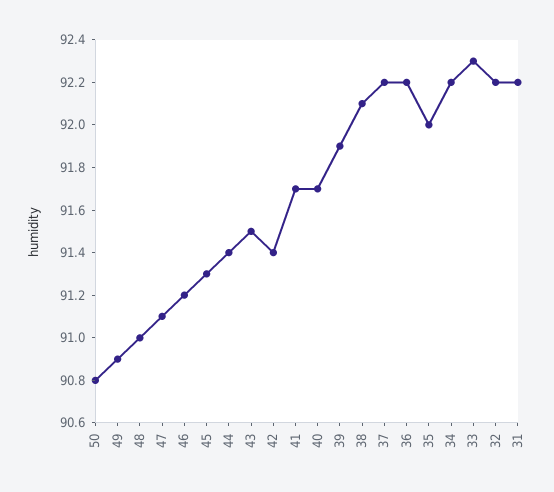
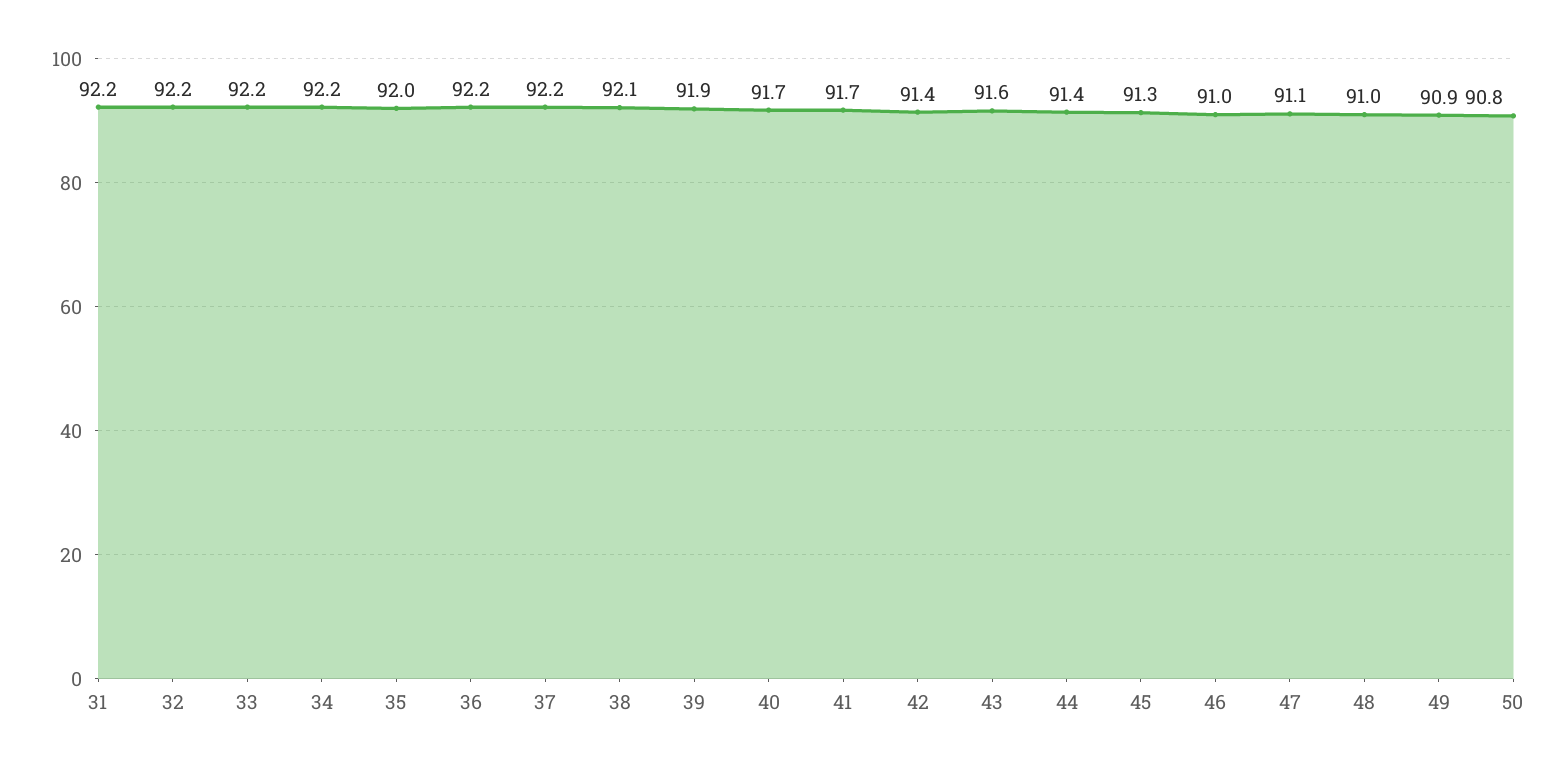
  {
    "50": 90.8,
    "49": 90.9,
    "48": 91,
    "47": 91.1,
-   "46": 91.2,
+   "46": 91,
    "45": 91.3,
    "44": 91.4,
-   "43": 91.5,
+   "43": 91.6,
    "42": 91.4,
    "41": 91.7,
    "40": 91.7,
    "39": 91.9,
    "38": 92.1,
    "37": 92.2,
    "36": 92.2,
    "35": 92,
    "34": 92.2,
-   "33": 92.3,
+   "33": 92.2,
    "32": 92.2,
    "31": 92.2
  }

